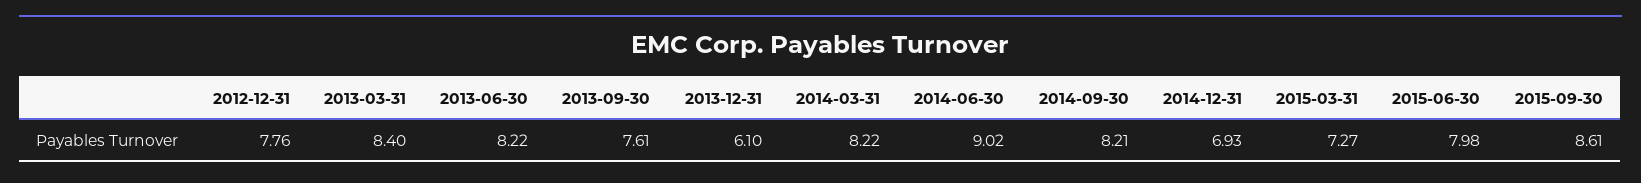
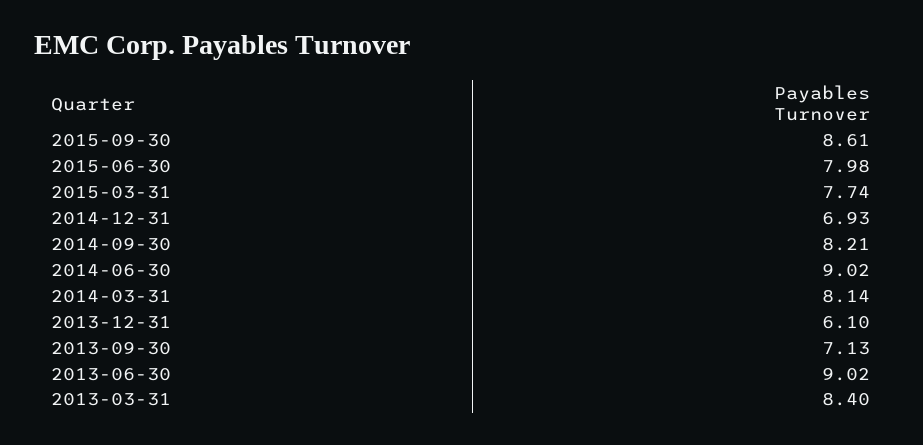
  {
-   "2012-12-31": 7.76,
    "2013-03-31": 8.4,
-   "2013-06-30": 8.22,
+   "2013-06-30": 9.02,
-   "2013-09-30": 7.61,
+   "2013-09-30": 7.13,
    "2013-12-31": 6.1,
-   "2014-03-31": 8.22,
+   "2014-03-31": 8.14,
    "2014-06-30": 9.02,
    "2014-09-30": 8.21,
    "2014-12-31": 6.93,
-   "2015-03-31": 7.27,
+   "2015-03-31": 7.74,
    "2015-06-30": 7.98,
    "2015-09-30": 8.61
  }

